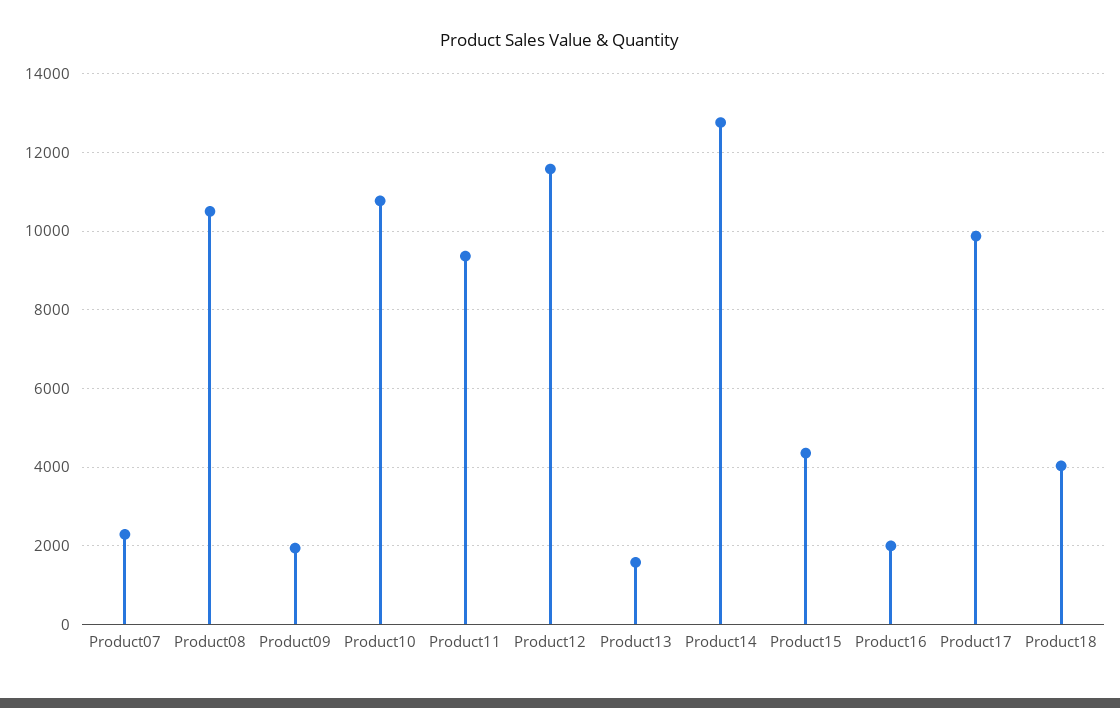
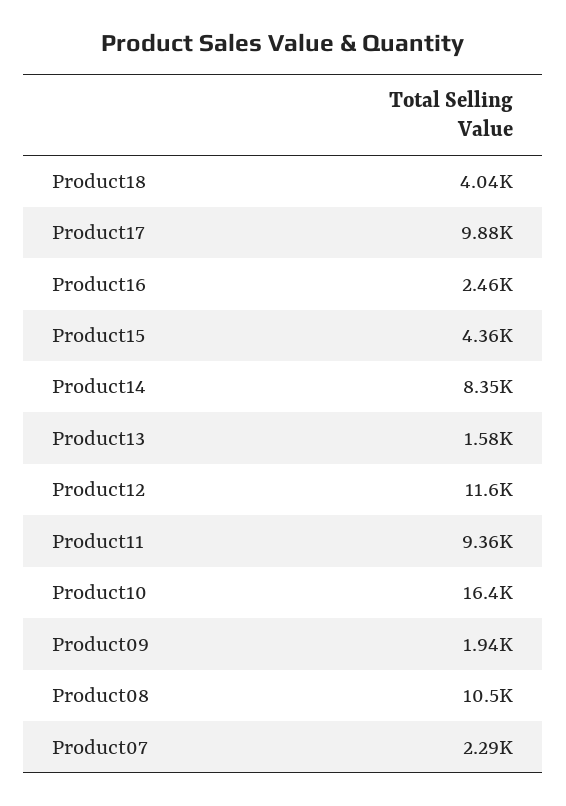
  {
    "Product07": 2290,
    "Product08": 10500,
    "Product09": 1940,
-   "Product10": 10800,
+   "Product10": 16400,
    "Product11": 9360,
    "Product12": 11600,
    "Product13": 1580,
-   "Product14": 12800,
+   "Product14": 8350,
    "Product15": 4360,
-   "Product16": 2000,
+   "Product16": 2460,
    "Product17": 9880,
    "Product18": 4040
  }

